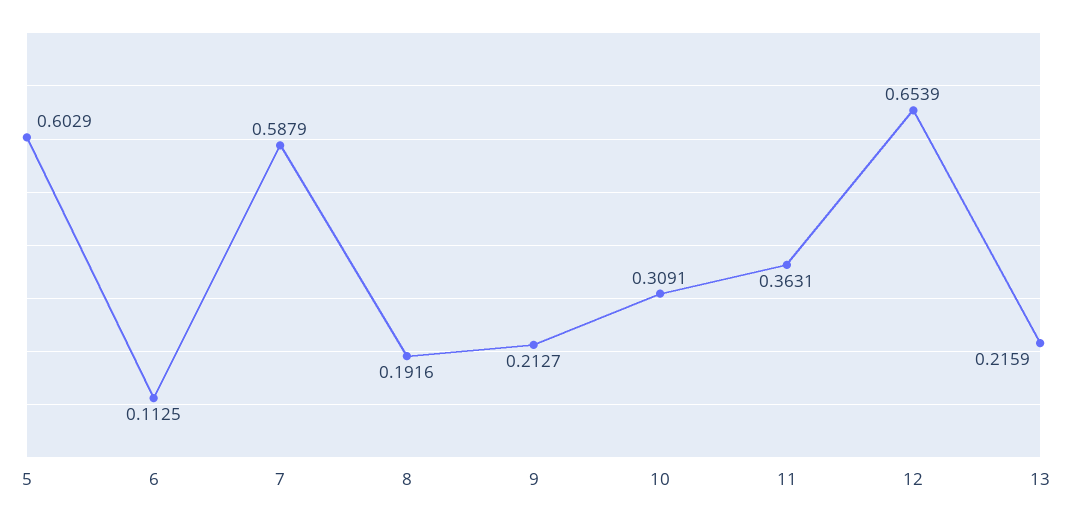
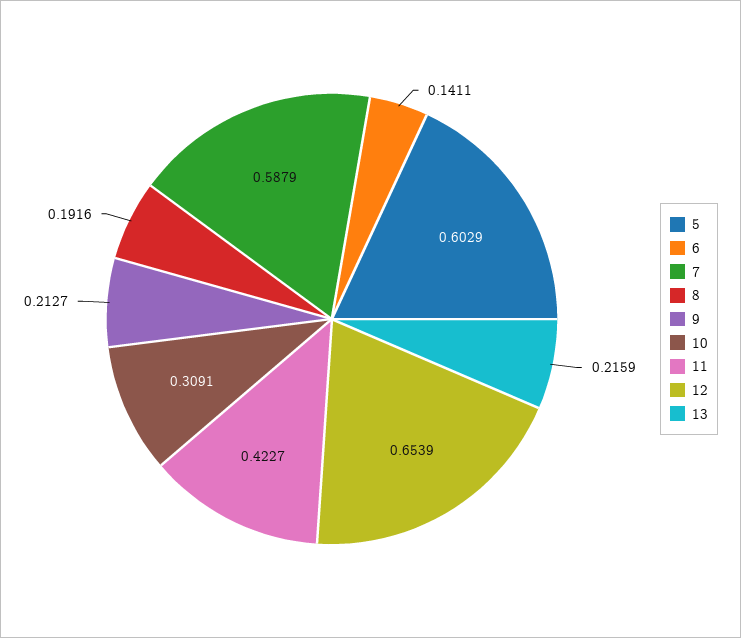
  {
    "5": 0.6029,
-   "6": 0.1125,
+   "6": 0.1411,
    "7": 0.5879,
    "8": 0.1916,
    "9": 0.2127,
    "10": 0.3091,
-   "11": 0.3631,
+   "11": 0.4227,
    "12": 0.6539,
    "13": 0.2159
  }

